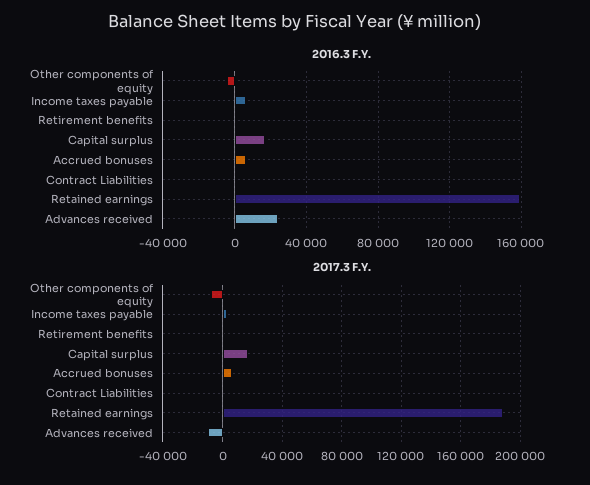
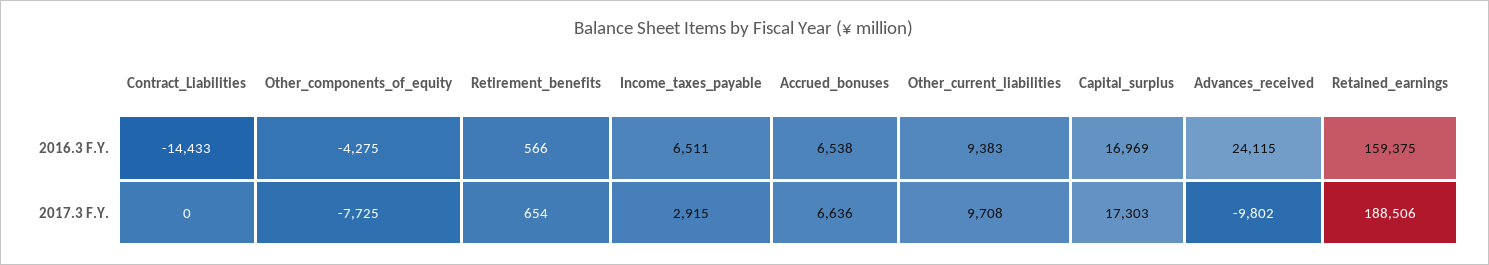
  {
    "2016.3 F.Y.": {
      "Other components of equity": -4275,
      "Income taxes payable": 6511,
      "Retirement benefits": 566,
      "Capital surplus": 16969,
      "Accrued bonuses": 6538,
-     "Contract Liabilities": 0,
+     "Contract Liabilities": -14433,
      "Retained earnings": 159375,
-     "Advances received": 24115
+     "Advances received": 24115,
+     "Other_current_liabilities": 9383
    },
    "2017.3 F.Y.": {
      "Other components of equity": -7725,
      "Income taxes payable": 2915,
      "Retirement benefits": 654,
      "Capital surplus": 17303,
      "Accrued bonuses": 6636,
      "Contract Liabilities": 0,
      "Retained earnings": 188506,
-     "Advances received": -9802
+     "Advances received": -9802,
+     "Other_current_liabilities": 9708
    }
  }

